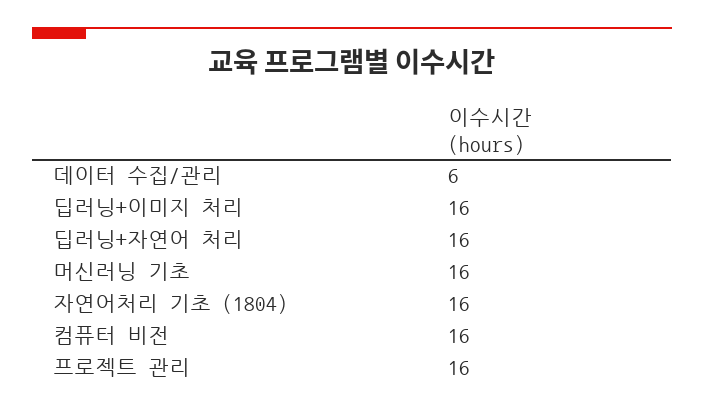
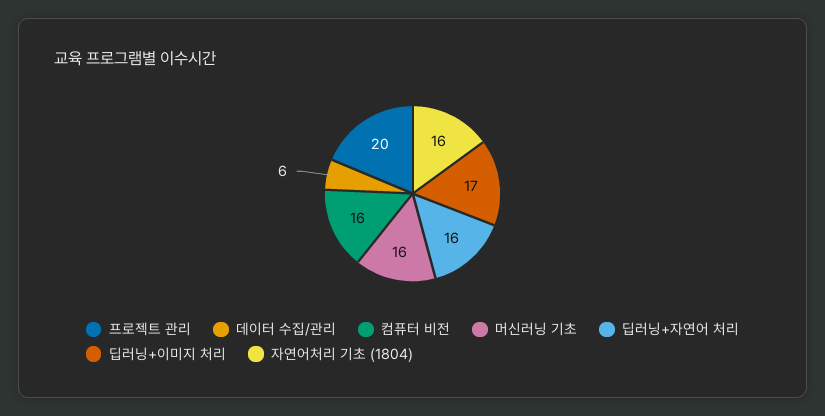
  {
    "데이터 수집/관리": 6,
-   "딥러닝+이미지 처리": 16,
+   "딥러닝+이미지 처리": 17,
    "딥러닝+자연어 처리": 16,
    "머신러닝 기초": 16,
    "자연어처리 기초 (1804)": 16,
    "컴퓨터 비전": 16,
-   "프로젝트 관리": 16
+   "프로젝트 관리": 20
  }

